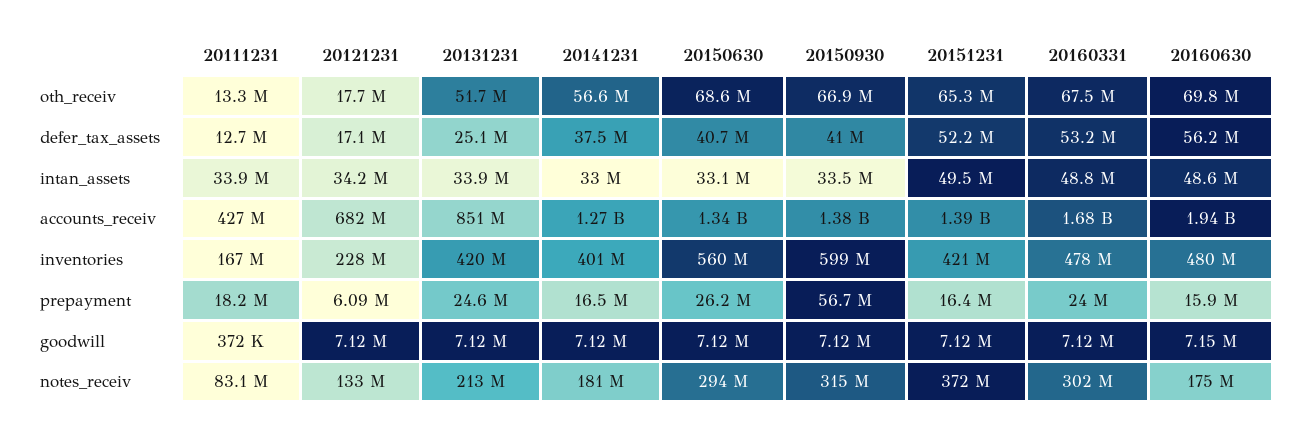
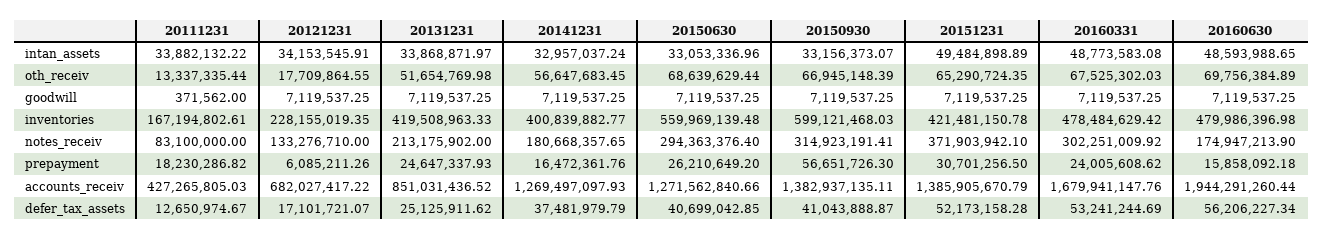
  {
    "20111231": {
      "oth_receiv": 13337335.44,
      "defer_tax_assets": 12650974.67,
      "intan_assets": 33882132.22,
      "accounts_receiv": 427265805.03,
      "inventories": 167194802.61,
      "prepayment": 18230286.82,
      "goodwill": 371562,
      "notes_receiv": 83100000
    },
    "20121231": {
      "oth_receiv": 17709864.55,
      "defer_tax_assets": 17101721.07,
      "intan_assets": 34153545.91,
      "accounts_receiv": 682027417.22,
      "inventories": 228155019.35,
      "prepayment": 6085211.26,
      "goodwill": 7119537.25,
      "notes_receiv": 133276710
    },
    "20131231": {
      "oth_receiv": 51654769.98,
      "defer_tax_assets": 25125911.62,
      "intan_assets": 33868871.97,
      "accounts_receiv": 851031436.52,
      "inventories": 419508963.33,
      "prepayment": 24647337.93,
      "goodwill": 7119537.25,
      "notes_receiv": 213175902
    },
    "20141231": {
      "oth_receiv": 56647683.45,
      "defer_tax_assets": 37481979.79,
      "intan_assets": 32957037.24,
      "accounts_receiv": 1269497097.93,
      "inventories": 400839882.77,
      "prepayment": 16472361.76,
      "goodwill": 7119537.25,
      "notes_receiv": 180668357.65
    },
    "20150630": {
      "oth_receiv": 68639629.44,
      "defer_tax_assets": 40699042.85,
      "intan_assets": 33053336.96,
-     "accounts_receiv": 1340000000,
+     "accounts_receiv": 1271562840.66,
      "inventories": 559969139.48,
      "prepayment": 26210649.2,
      "goodwill": 7119537.25,
      "notes_receiv": 294363376.4
    },
    "20150930": {
      "oth_receiv": 66945148.39,
      "defer_tax_assets": 41043888.87,
-     "intan_assets": 33500000,
+     "intan_assets": 33156373.07,
      "accounts_receiv": 1382937135.11,
      "inventories": 599121468.03,
      "prepayment": 56651726.3,
      "goodwill": 7119537.25,
      "notes_receiv": 314923191.41
    },
    "20151231": {
      "oth_receiv": 65290724.35,
      "defer_tax_assets": 52173158.28,
      "intan_assets": 49484898.89,
      "accounts_receiv": 1385905670.79,
      "inventories": 421481150.78,
-     "prepayment": 16400000,
+     "prepayment": 30701256.5,
      "goodwill": 7119537.25,
      "notes_receiv": 371903942.1
    },
    "20160331": {
      "oth_receiv": 67525302.03,
      "defer_tax_assets": 53241244.69,
      "intan_assets": 48773583.08,
      "accounts_receiv": 1679941147.76,
      "inventories": 478484629.42,
      "prepayment": 24005608.62,
      "goodwill": 7119537.25,
      "notes_receiv": 302251009.92
    },
    "20160630": {
      "oth_receiv": 69756384.89,
      "defer_tax_assets": 56206227.34,
      "intan_assets": 48593988.65,
      "accounts_receiv": 1944291260.44,
      "inventories": 479986396.98,
      "prepayment": 15858092.18,
-     "goodwill": 7150000,
+     "goodwill": 7119537.25,
      "notes_receiv": 174947213.9
    }
  }

